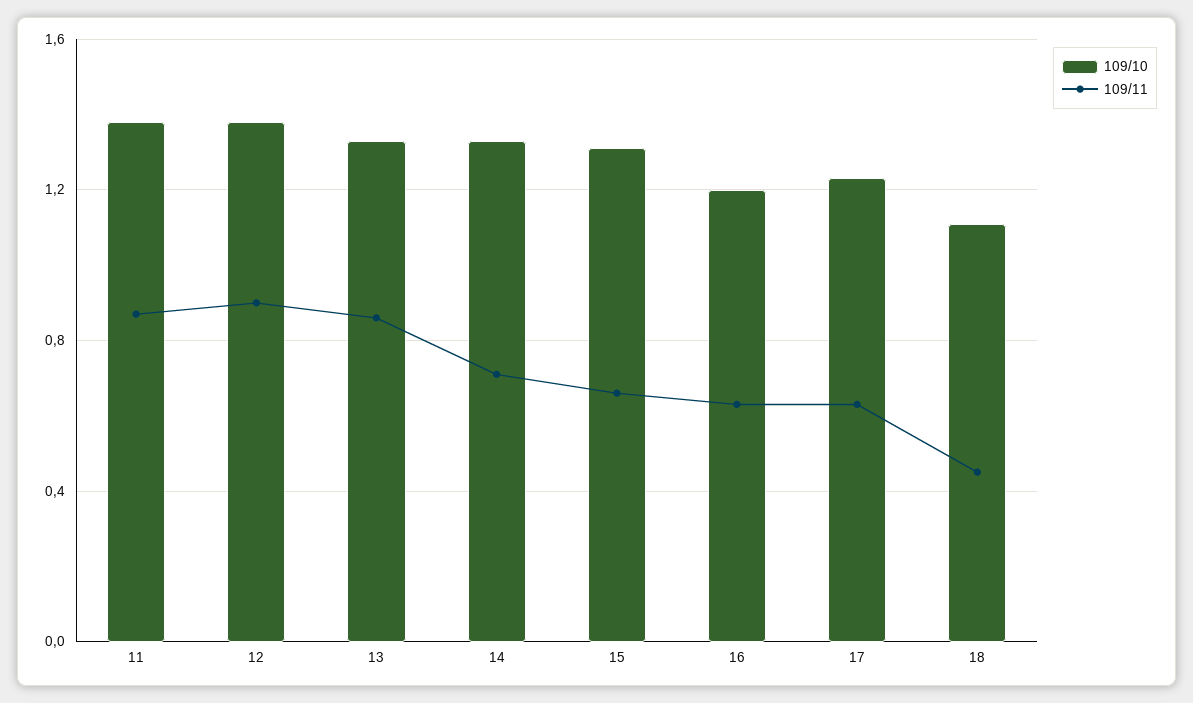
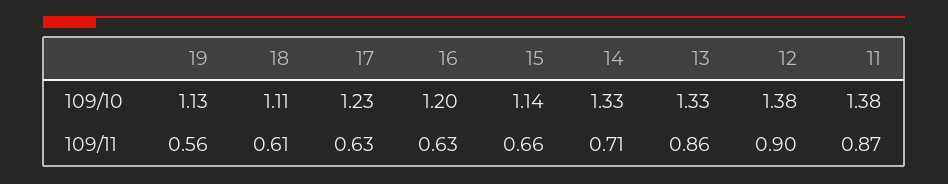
  {
    "109/10": {
      "11": 1.38,
      "12": 1.38,
      "13": 1.33,
      "14": 1.33,
-     "15": 1.3,
+     "15": 1.14,
      "16": 1.2,
      "17": 1.23,
-     "18": 1.11
+     "18": 1.11,
+     "19": 1.13
    },
    "109/11": {
      "11": 0.87,
      "12": 0.9,
      "13": 0.86,
      "14": 0.71,
      "15": 0.66,
      "16": 0.63,
      "17": 0.63,
-     "18": 0.45
+     "18": 0.61,
+     "19": 0.56
    }
  }

